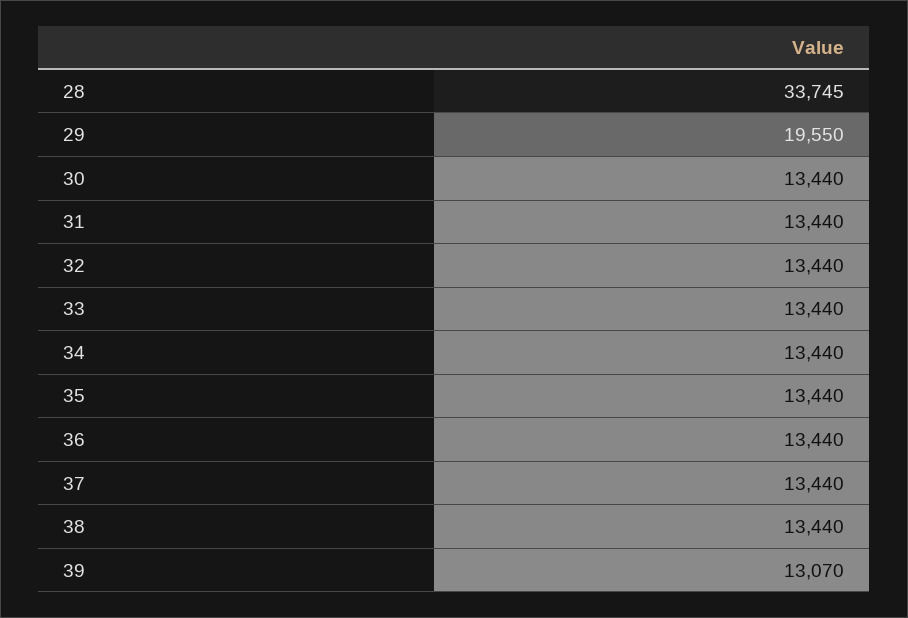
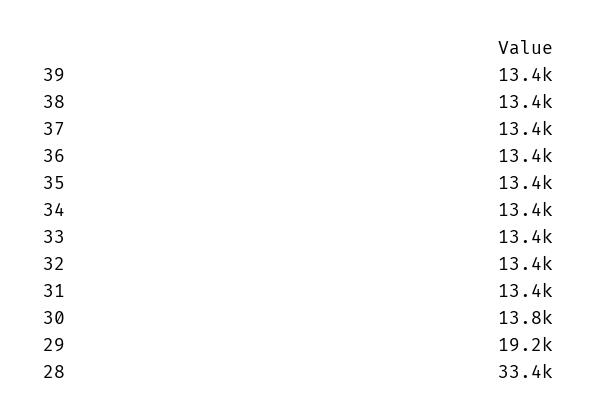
  {
-   "28": 33745,
+   "28": 33400,
-   "29": 19550,
+   "29": 19200,
-   "30": 13440,
+   "30": 13800,
    "31": 13440,
    "32": 13440,
    "33": 13440,
    "34": 13440,
    "35": 13440,
    "36": 13440,
    "37": 13440,
    "38": 13440,
-   "39": 13070
+   "39": 13400
  }

